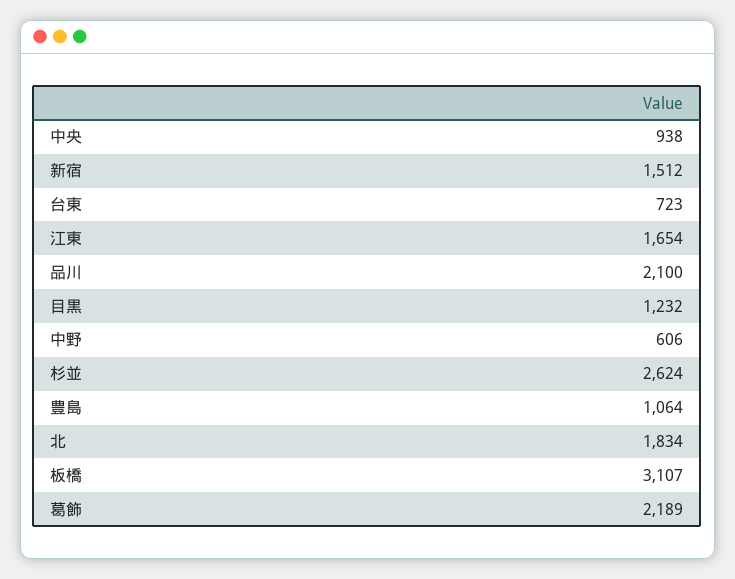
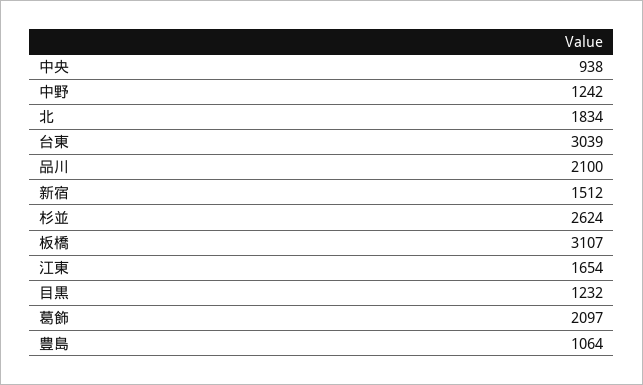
  {
    "中央": 938,
    "新宿": 1512,
-   "台東": 723,
+   "台東": 3039,
    "江東": 1654,
    "品川": 2100,
    "目黒": 1232,
-   "中野": 606,
+   "中野": 1242,
    "杉並": 2624,
    "豊島": 1064,
    "北": 1834,
    "板橋": 3107,
-   "葛飾": 2189
+   "葛飾": 2097
  }

